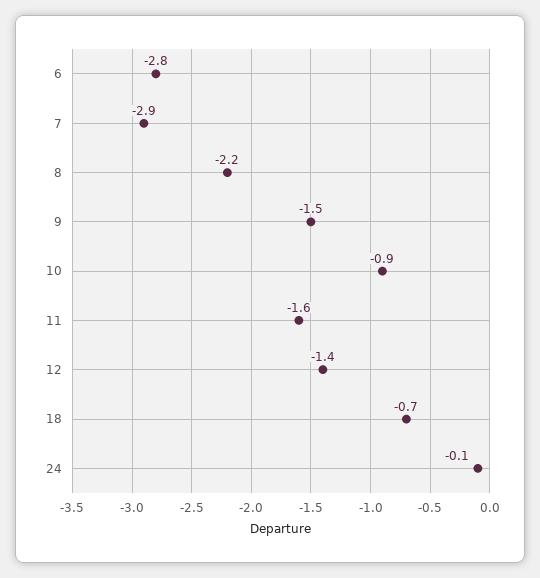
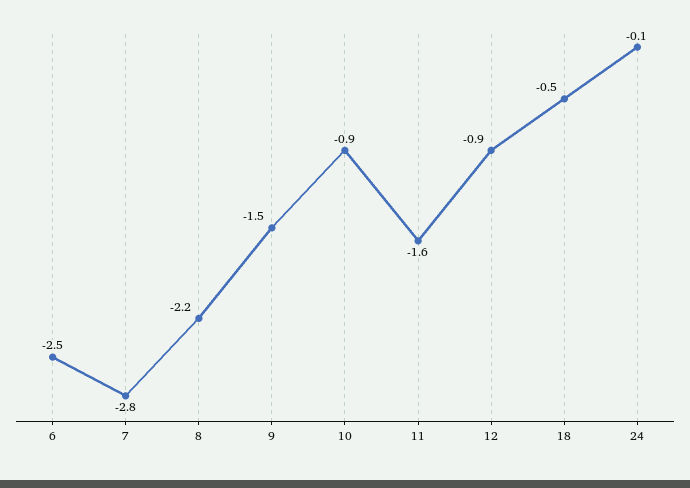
  {
-   "6": -2.8,
+   "6": -2.5,
-   "7": -2.9,
+   "7": -2.8,
    "8": -2.2,
    "9": -1.5,
    "10": -0.9,
    "11": -1.6,
-   "12": -1.4,
+   "12": -0.9,
-   "18": -0.7,
+   "18": -0.5,
    "24": -0.1
  }

